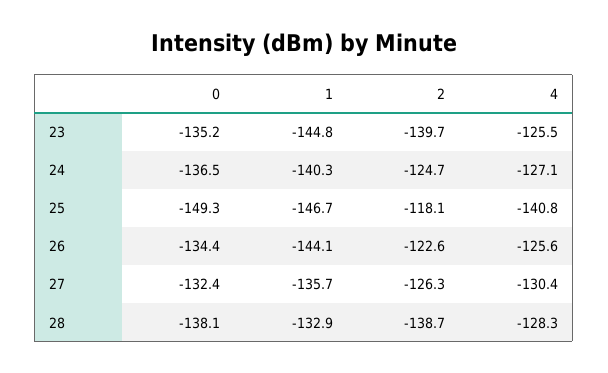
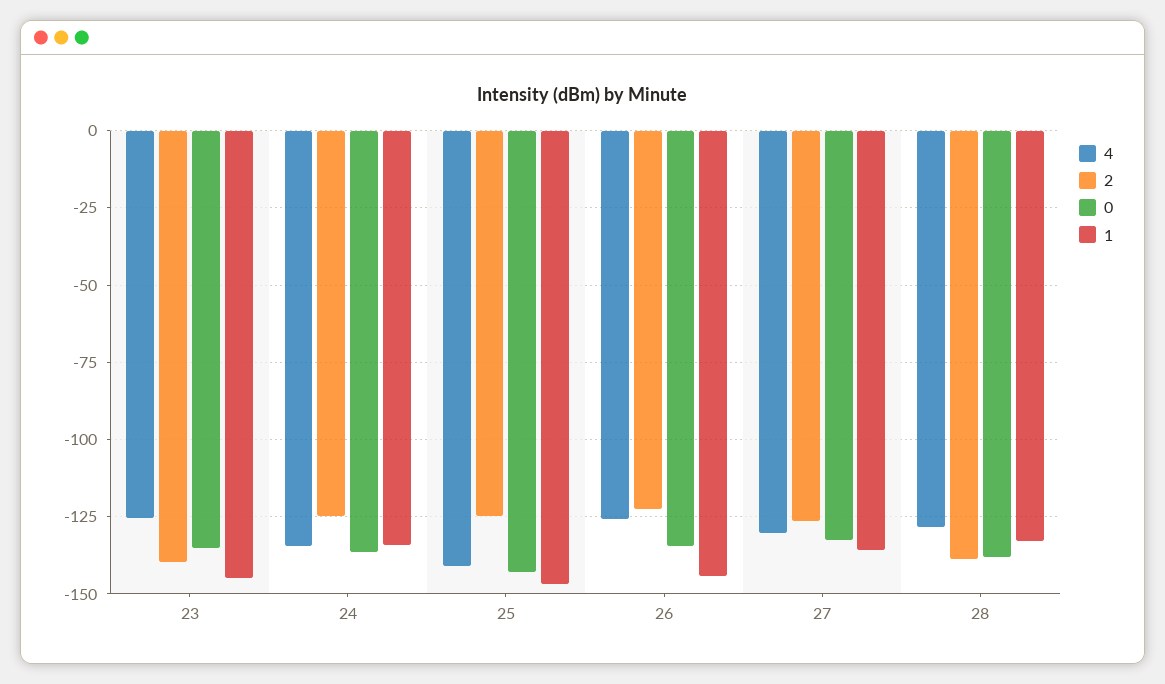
  {
    "0": {
      "23": -135.2,
      "24": -136.5,
-     "25": -149.3,
+     "25": -142.5,
      "26": -134.4,
      "27": -132.4,
      "28": -138.1
    },
    "1": {
      "23": -144.8,
-     "24": -140.3,
+     "24": -135,
      "25": -146.7,
      "26": -144.1,
      "27": -135.7,
      "28": -132.9
    },
    "2": {
      "23": -139.7,
      "24": -124.7,
-     "25": -118.1,
+     "25": -125,
      "26": -122.6,
      "27": -126.3,
      "28": -138.7
    },
    "4": {
      "23": -125.5,
-     "24": -127.1,
+     "24": -135,
      "25": -140.8,
      "26": -125.6,
      "27": -130.4,
      "28": -128.3
    }
  }

